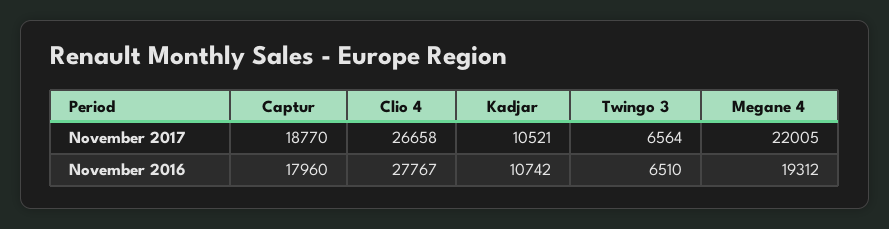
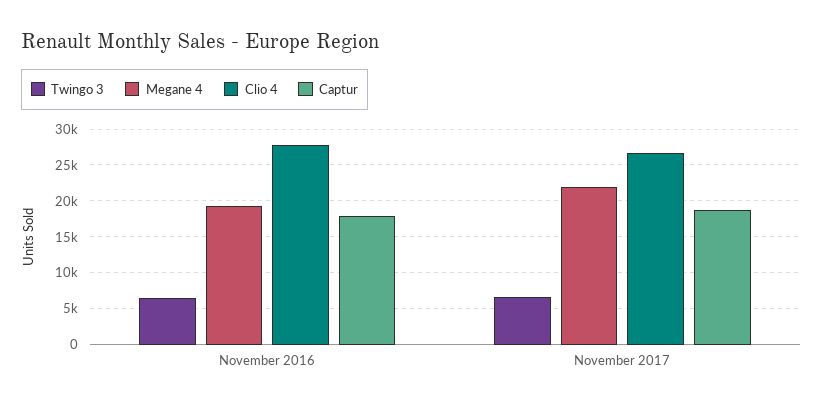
  {
    "Captur": {
      "November 2017": 18770,
      "November 2016": 17960
    },
    "Clio 4": {
      "November 2017": 26658,
      "November 2016": 27767
    },
-   "Kadjar": {
-     "November 2017": 10521,
-     "November 2016": 10742
-   },
    "Twingo 3": {
      "November 2017": 6564,
      "November 2016": 6510
    },
    "Megane 4": {
      "November 2017": 22005,
      "November 2016": 19312
    }
  }

